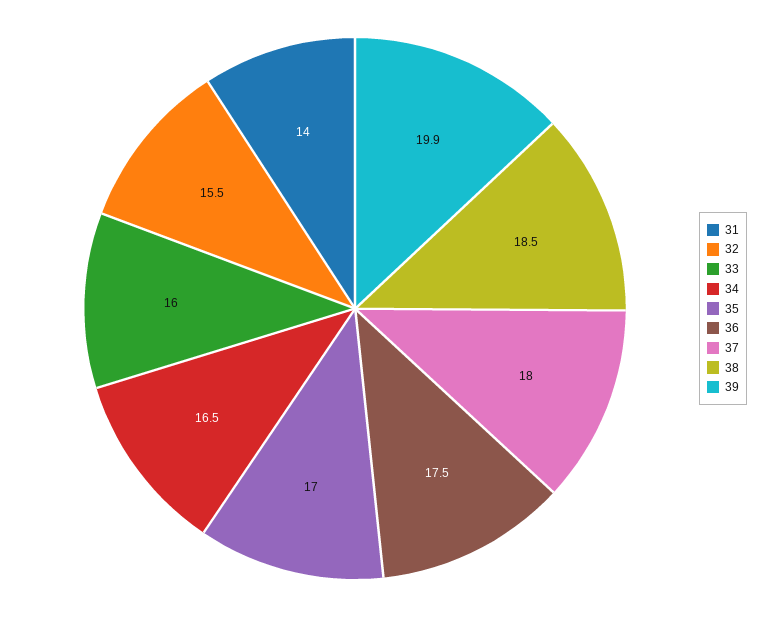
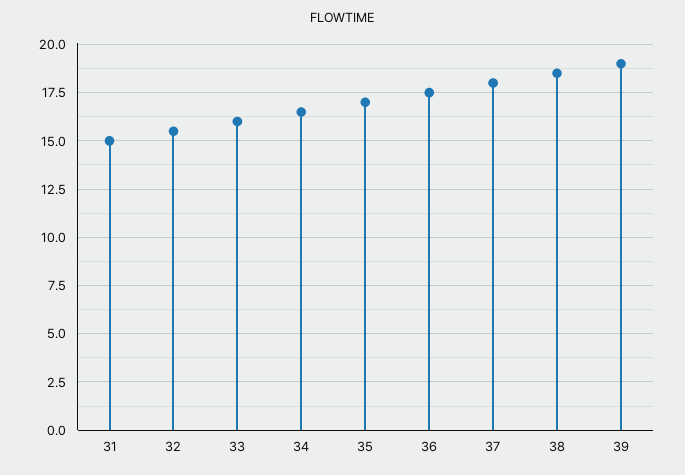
  {
-   "31": 14,
+   "31": 15,
    "32": 15.5,
    "33": 16,
    "34": 16.5,
    "35": 17,
    "36": 17.5,
    "37": 18,
    "38": 18.5,
-   "39": 19.9
+   "39": 19
  }

